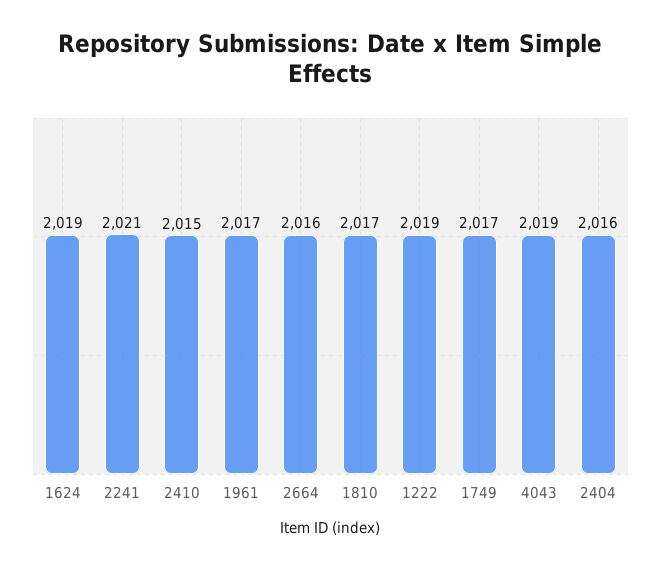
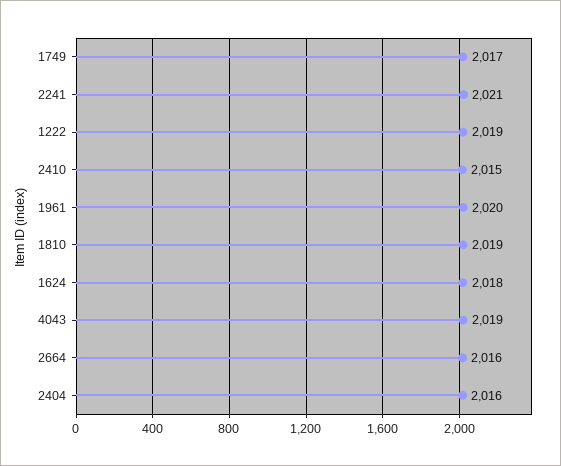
  {
-   "1624": 2019,
+   "1624": 2018,
    "2241": 2021,
    "2410": 2015,
-   "1961": 2017,
+   "1961": 2020,
    "2664": 2016,
-   "1810": 2017,
+   "1810": 2019,
    "1222": 2019,
    "1749": 2017,
    "4043": 2019,
    "2404": 2016
  }

